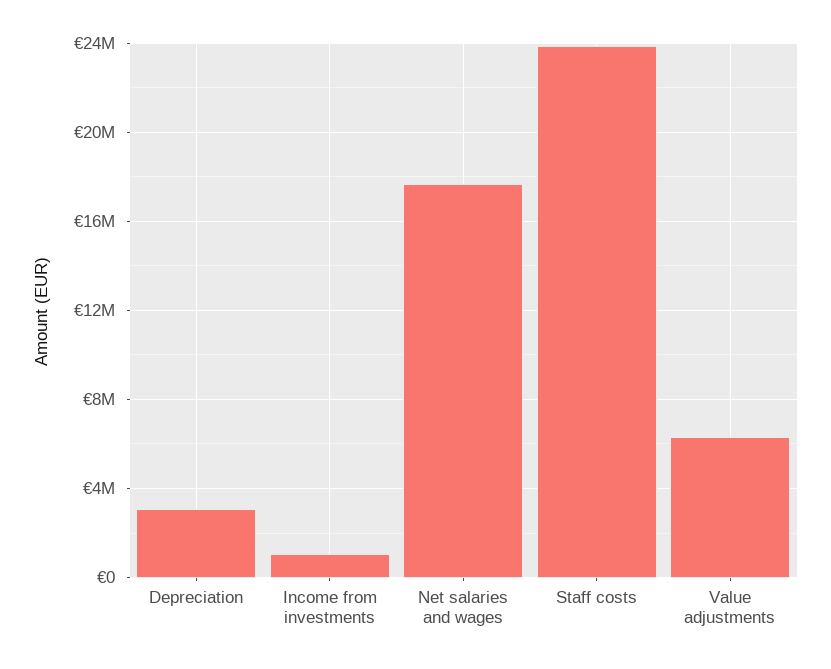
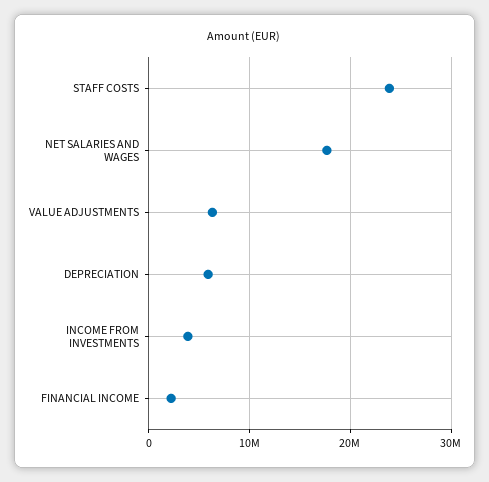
  {
-   "Depreciation": 3000000,
+   "Depreciation": 6000000,
-   "Income from investments": 1000000,
+   "Income from investments": 4000000,
    "Net salaries and wages": 17500000,
    "Staff costs": 24000000,
-   "Value adjustments": 6500000
+   "Value adjustments": 6500000,
+   "FINANCIAL INCOME": 2000000
  }

